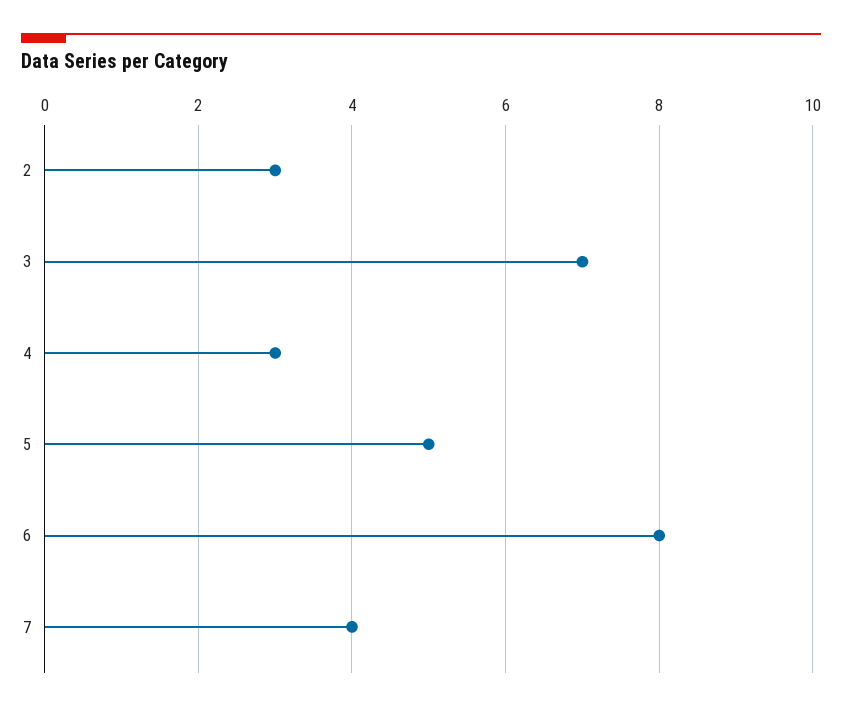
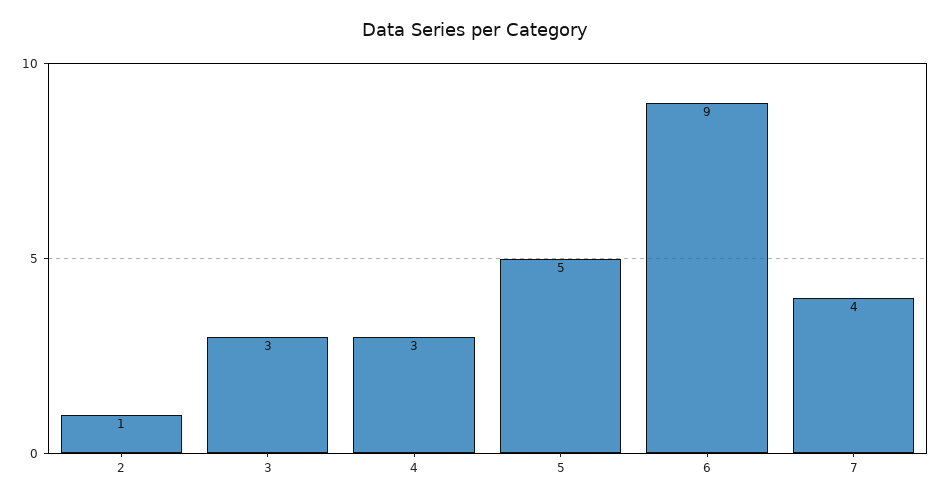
  {
-   "2": 3,
+   "2": 1,
-   "3": 7,
+   "3": 3,
    "4": 3,
    "5": 5,
-   "6": 8,
+   "6": 9,
    "7": 4
  }

